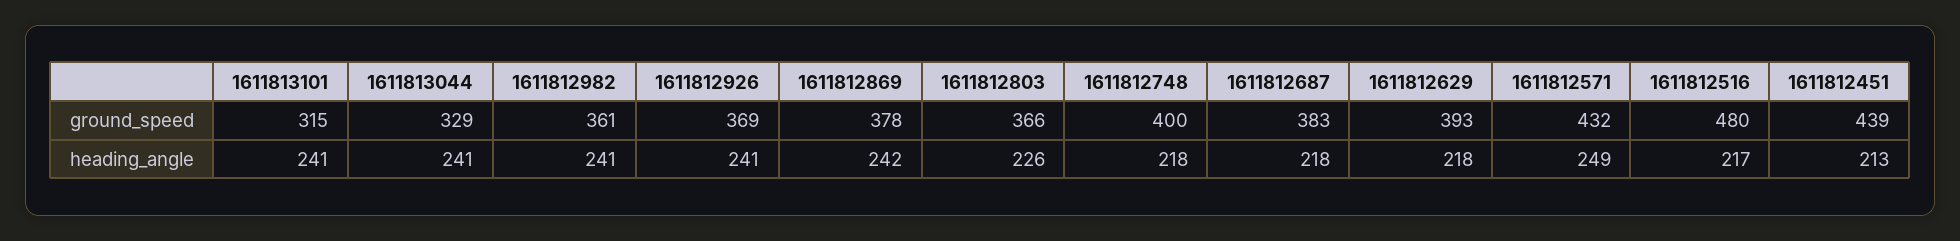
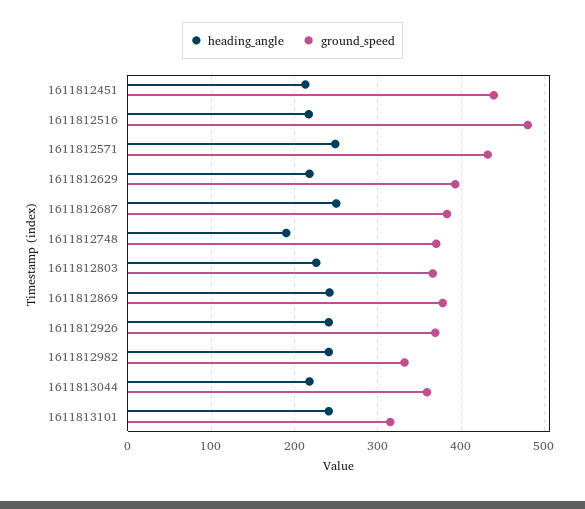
  {
    "ground_speed": {
      "1611813101": 315,
-     "1611813044": 329,
+     "1611813044": 360,
-     "1611812982": 361,
+     "1611812982": 330,
      "1611812926": 369,
      "1611812869": 378,
      "1611812803": 366,
-     "1611812748": 400,
+     "1611812748": 370,
      "1611812687": 383,
      "1611812629": 393,
      "1611812571": 432,
      "1611812516": 480,
      "1611812451": 439
    },
    "heading_angle": {
      "1611813101": 241,
-     "1611813044": 241,
+     "1611813044": 220,
      "1611812982": 241,
      "1611812926": 241,
      "1611812869": 242,
      "1611812803": 226,
-     "1611812748": 218,
+     "1611812748": 190,
-     "1611812687": 218,
+     "1611812687": 250,
      "1611812629": 218,
      "1611812571": 249,
      "1611812516": 217,
      "1611812451": 213
    }
  }

